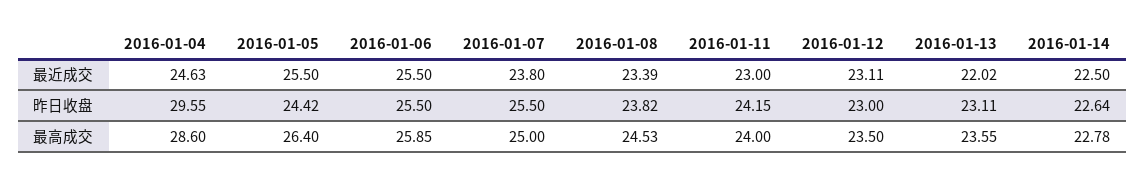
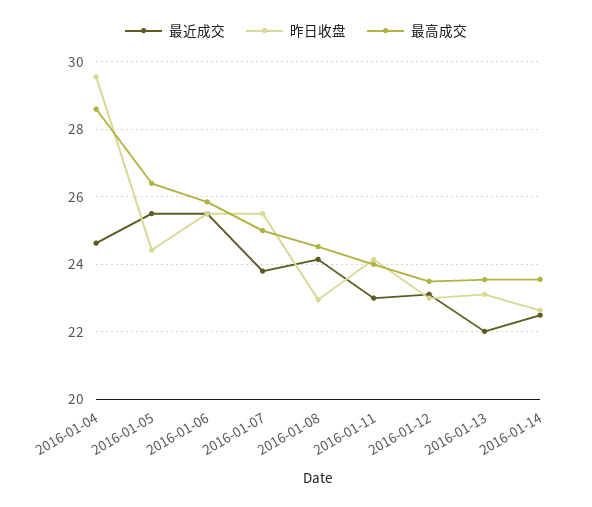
  {
    "最近成交": {
      "2016-01-04": 24.63,
      "2016-01-05": 25.5,
      "2016-01-06": 25.5,
      "2016-01-07": 23.8,
-     "2016-01-08": 23.39,
+     "2016-01-08": 24.2,
      "2016-01-11": 23,
      "2016-01-12": 23.11,
      "2016-01-13": 22.02,
      "2016-01-14": 22.5
    },
    "昨日收盘": {
      "2016-01-04": 29.55,
      "2016-01-05": 24.42,
      "2016-01-06": 25.5,
      "2016-01-07": 25.5,
-     "2016-01-08": 23.82,
+     "2016-01-08": 23,
      "2016-01-11": 24.15,
      "2016-01-12": 23,
      "2016-01-13": 23.11,
      "2016-01-14": 22.64
    },
    "最高成交": {
      "2016-01-04": 28.6,
      "2016-01-05": 26.4,
      "2016-01-06": 25.85,
      "2016-01-07": 25,
      "2016-01-08": 24.53,
      "2016-01-11": 24,
      "2016-01-12": 23.5,
      "2016-01-13": 23.55,
-     "2016-01-14": 22.78
+     "2016-01-14": 23.6
    }
  }

